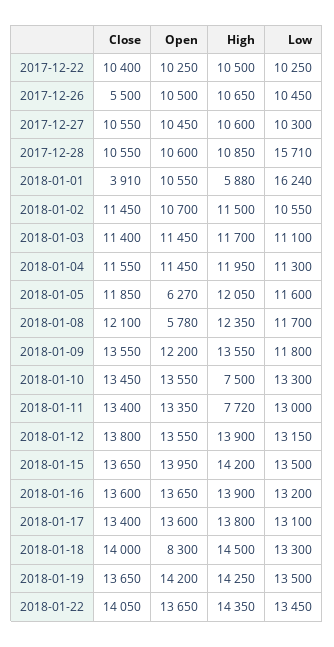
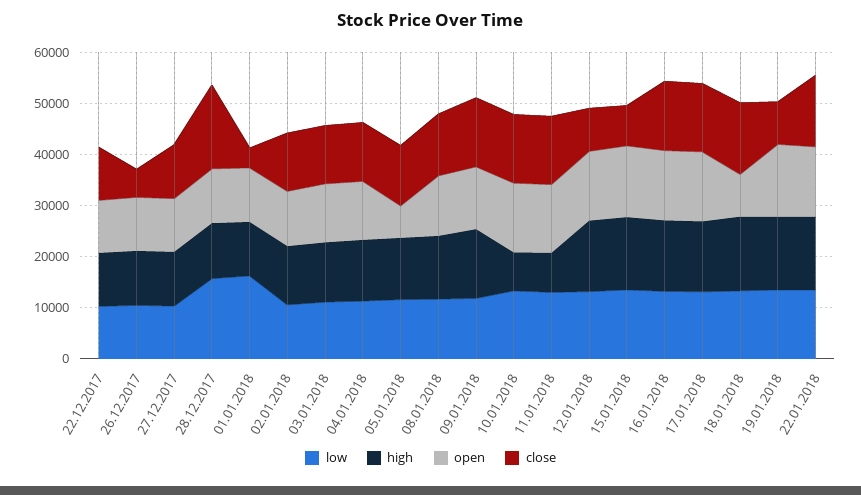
  {
    "Close": {
      "2017-12-22": 10400,
      "2017-12-26": 5500,
      "2017-12-27": 10550,
-     "2017-12-28": 10550,
+     "2017-12-28": 16000,
      "2018-01-01": 3910,
      "2018-01-02": 11450,
      "2018-01-03": 11400,
      "2018-01-04": 11550,
      "2018-01-05": 11850,
      "2018-01-08": 12100,
      "2018-01-09": 13550,
      "2018-01-10": 13450,
      "2018-01-11": 13400,
-     "2018-01-12": 13800,
+     "2018-01-12": 8000,
-     "2018-01-15": 13650,
+     "2018-01-15": 8000,
      "2018-01-16": 13600,
      "2018-01-17": 13400,
      "2018-01-18": 14000,
-     "2018-01-19": 13650,
+     "2018-01-19": 8000,
      "2018-01-22": 14050
    },
    "Open": {
      "2017-12-22": 10250,
      "2017-12-26": 10500,
      "2017-12-27": 10450,
      "2017-12-28": 10600,
      "2018-01-01": 10550,
      "2018-01-02": 10700,
      "2018-01-03": 11450,
      "2018-01-04": 11450,
      "2018-01-05": 6270,
-     "2018-01-08": 5780,
+     "2018-01-08": 12000,
      "2018-01-09": 12200,
      "2018-01-10": 13550,
      "2018-01-11": 13350,
      "2018-01-12": 13550,
      "2018-01-15": 13950,
      "2018-01-16": 13650,
      "2018-01-17": 13600,
      "2018-01-18": 8300,
      "2018-01-19": 14200,
      "2018-01-22": 13650
    },
    "High": {
      "2017-12-22": 10500,
      "2017-12-26": 10650,
      "2017-12-27": 10600,
      "2017-12-28": 10850,
-     "2018-01-01": 5880,
+     "2018-01-01": 10000,
      "2018-01-02": 11500,
      "2018-01-03": 11700,
      "2018-01-04": 11950,
      "2018-01-05": 12050,
      "2018-01-08": 12350,
      "2018-01-09": 13550,
      "2018-01-10": 7500,
      "2018-01-11": 7720,
      "2018-01-12": 13900,
      "2018-01-15": 14200,
      "2018-01-16": 13900,
      "2018-01-17": 13800,
      "2018-01-18": 14500,
      "2018-01-19": 14250,
      "2018-01-22": 14350
    },
    "Low": {
      "2017-12-22": 10250,
      "2017-12-26": 10450,
      "2017-12-27": 10300,
      "2017-12-28": 15710,
      "2018-01-01": 16240,
      "2018-01-02": 10550,
      "2018-01-03": 11100,
      "2018-01-04": 11300,
      "2018-01-05": 11600,
      "2018-01-08": 11700,
      "2018-01-09": 11800,
      "2018-01-10": 13300,
      "2018-01-11": 13000,
      "2018-01-12": 13150,
      "2018-01-15": 13500,
      "2018-01-16": 13200,
      "2018-01-17": 13100,
      "2018-01-18": 13300,
      "2018-01-19": 13500,
      "2018-01-22": 13450
    }
  }

